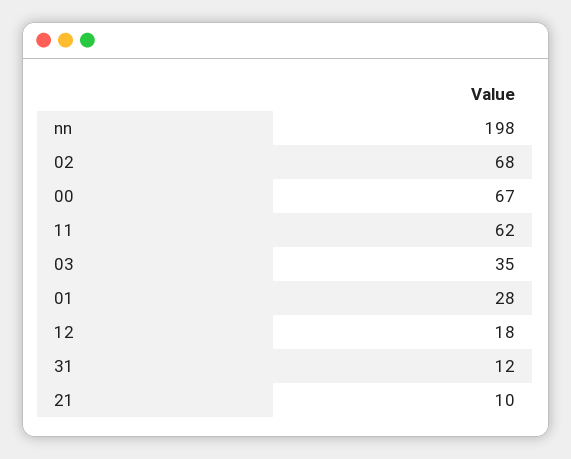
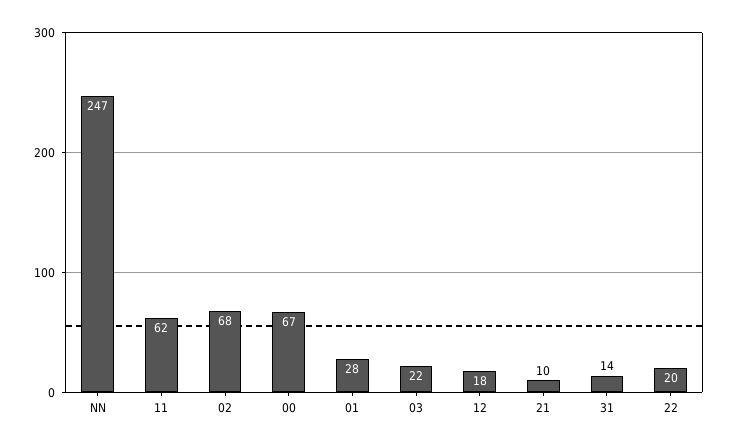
  {
-   "nn": 198,
+   "nn": 247,
    "02": 68,
    "00": 67,
    "11": 62,
-   "03": 35,
+   "03": 22,
    "01": 28,
    "12": 18,
-   "31": 12,
+   "31": 14,
-   "21": 10
+   "21": 10,
+   "22": 20
  }

